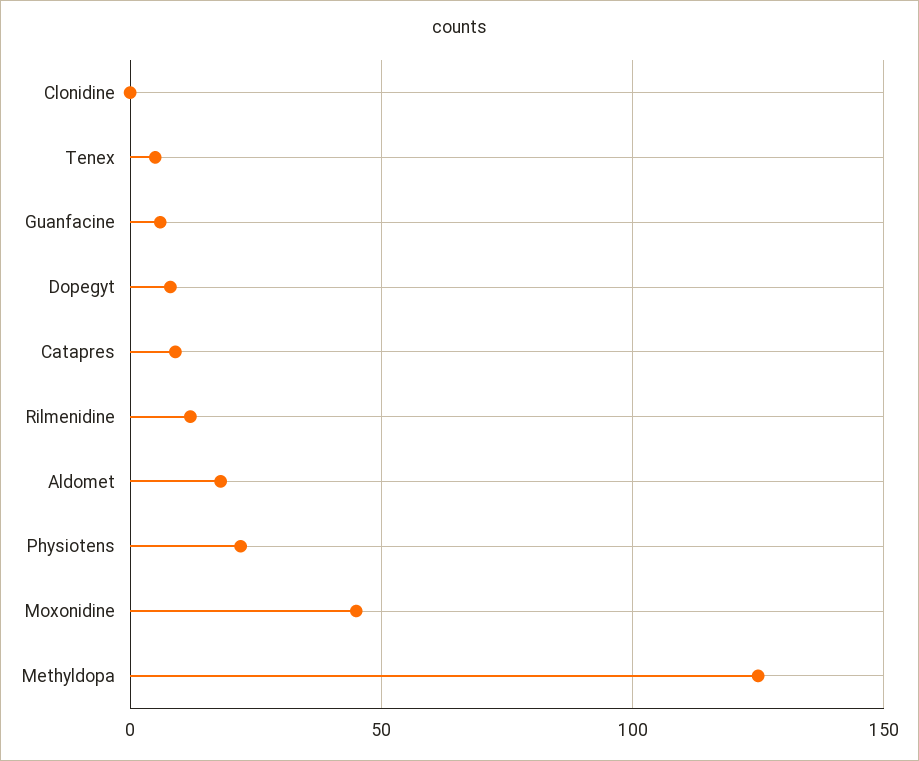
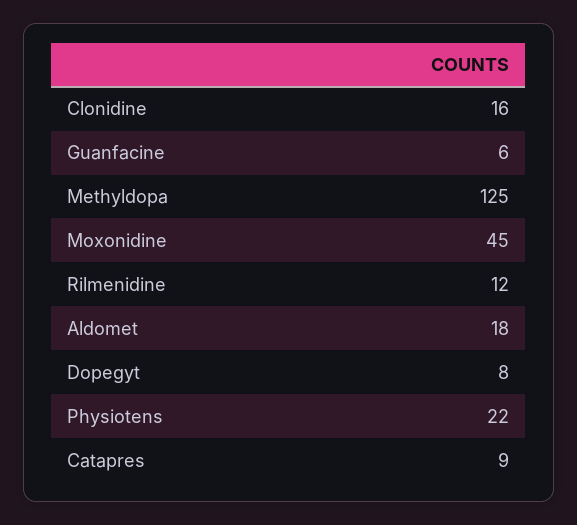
  {
-   "Clonidine": 0,
+   "Clonidine": 16,
-   "Tenex": 5,
    "Guanfacine": 6,
    "Dopegyt": 8,
    "Catapres": 9,
    "Rilmenidine": 12,
    "Aldomet": 18,
    "Physiotens": 22,
    "Moxonidine": 45,
    "Methyldopa": 125
  }

